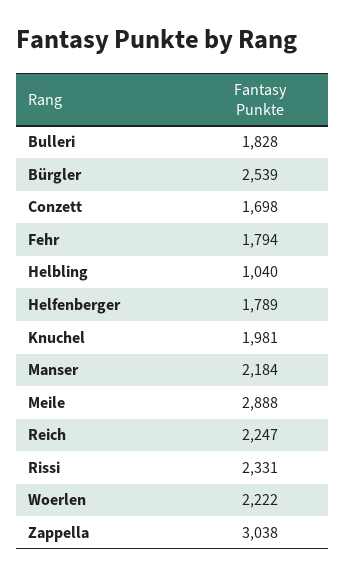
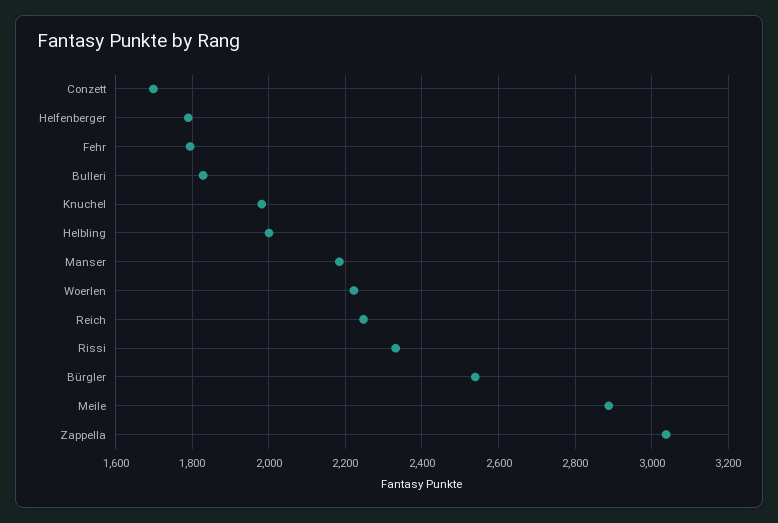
  {
    "Bulleri": 1828,
    "Bürgler": 2539,
    "Conzett": 1698,
    "Fehr": 1794,
-   "Helbling": 1040,
+   "Helbling": 2000,
    "Helfenberger": 1789,
    "Knuchel": 1981,
    "Manser": 2184,
    "Meile": 2888,
    "Reich": 2247,
    "Rissi": 2331,
    "Woerlen": 2222,
    "Zappella": 3038
  }

